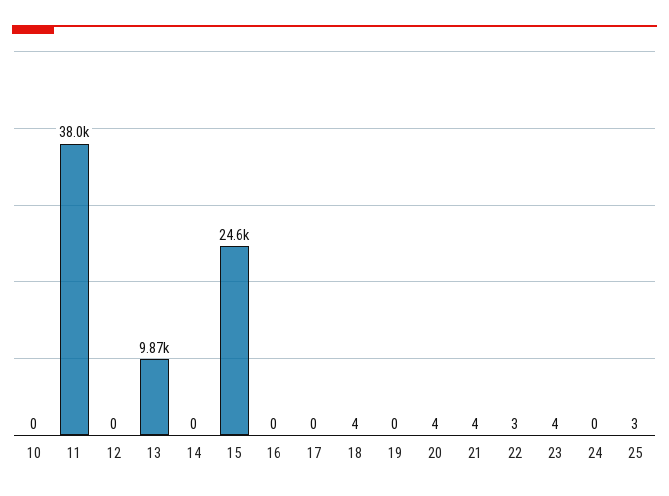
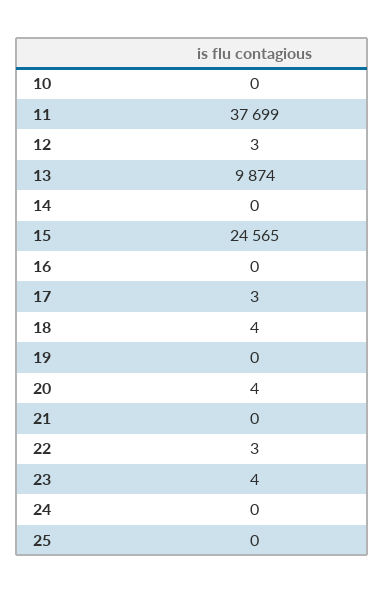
  {
    "10": 0,
-   "11": 38000,
+   "11": 37699,
-   "12": 0,
+   "12": 3,
    "13": 9874,
    "14": 0,
    "15": 24565,
    "16": 0,
-   "17": 0,
+   "17": 3,
    "18": 4,
    "19": 0,
    "20": 4,
-   "21": 4,
+   "21": 0,
    "22": 3,
    "23": 4,
    "24": 0,
-   "25": 3
+   "25": 0
  }

